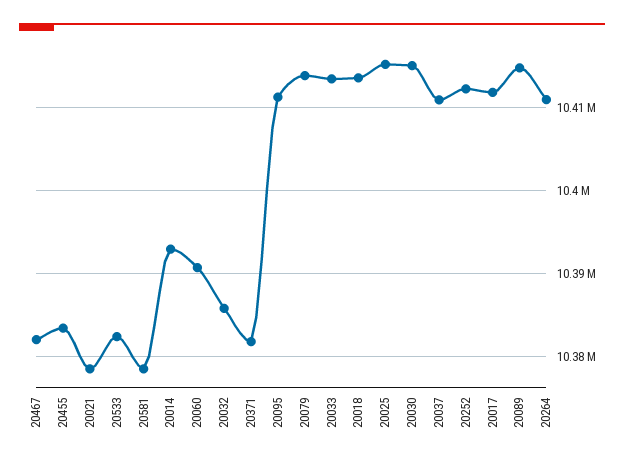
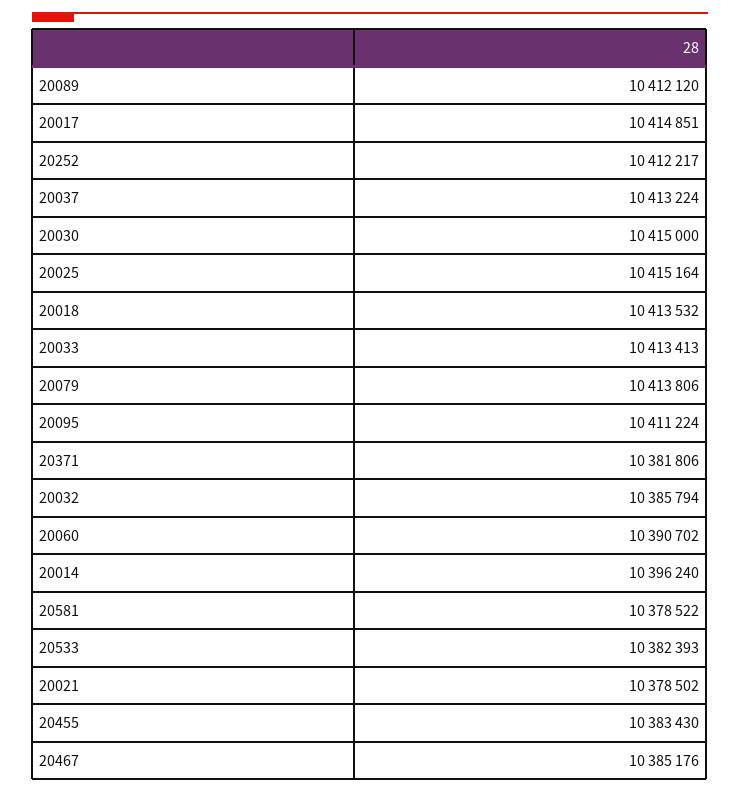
  {
-   "20467": 10382000,
+   "20467": 10385176,
    "20455": 10383430,
    "20021": 10378502,
    "20533": 10382393,
    "20581": 10378522,
-   "20014": 10393000,
+   "20014": 10396240,
    "20060": 10390702,
    "20032": 10385794,
    "20371": 10381806,
    "20095": 10411224,
    "20079": 10413806,
    "20033": 10413413,
    "20018": 10413532,
    "20025": 10415164,
    "20030": 10415000,
-   "20037": 10411000,
+   "20037": 10413224,
    "20252": 10412217,
-   "20017": 10412000,
+   "20017": 10414851,
-   "20089": 10415000,
+   "20089": 10412120
-   "20264": 10411000
  }

